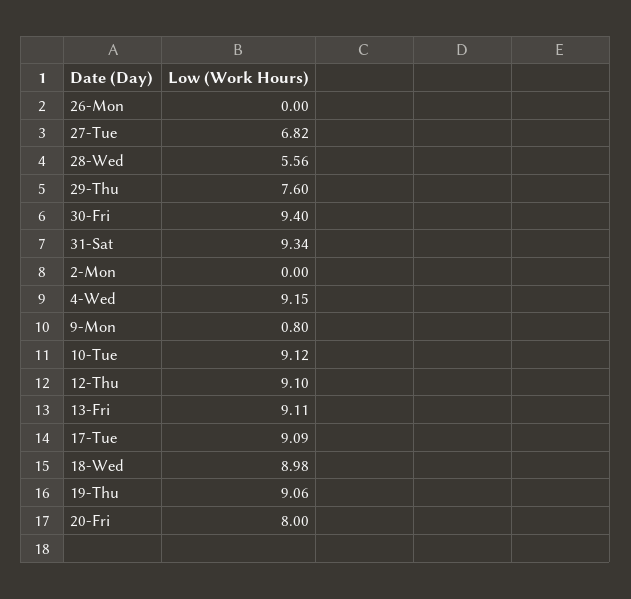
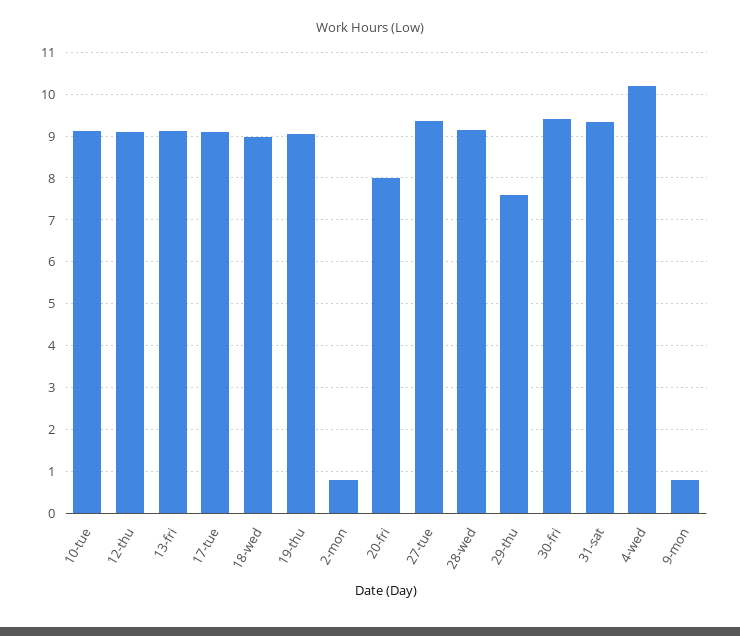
  {
-   "26-Mon": 0,
-   "27-Tue": 6.82,
+   "27-Tue": 9.4,
-   "28-Wed": 5.56,
+   "28-Wed": 9.2,
    "29-Thu": 7.6,
    "30-Fri": 9.4,
    "31-Sat": 9.34,
-   "2-Mon": 0,
+   "2-Mon": 0.8,
-   "4-Wed": 9.15,
+   "4-Wed": 10.2,
    "9-Mon": 0.8,
    "10-Tue": 9.12,
    "12-Thu": 9.1,
    "13-Fri": 9.11,
    "17-Tue": 9.09,
    "18-Wed": 8.98,
    "19-Thu": 9.06,
    "20-Fri": 8
  }

